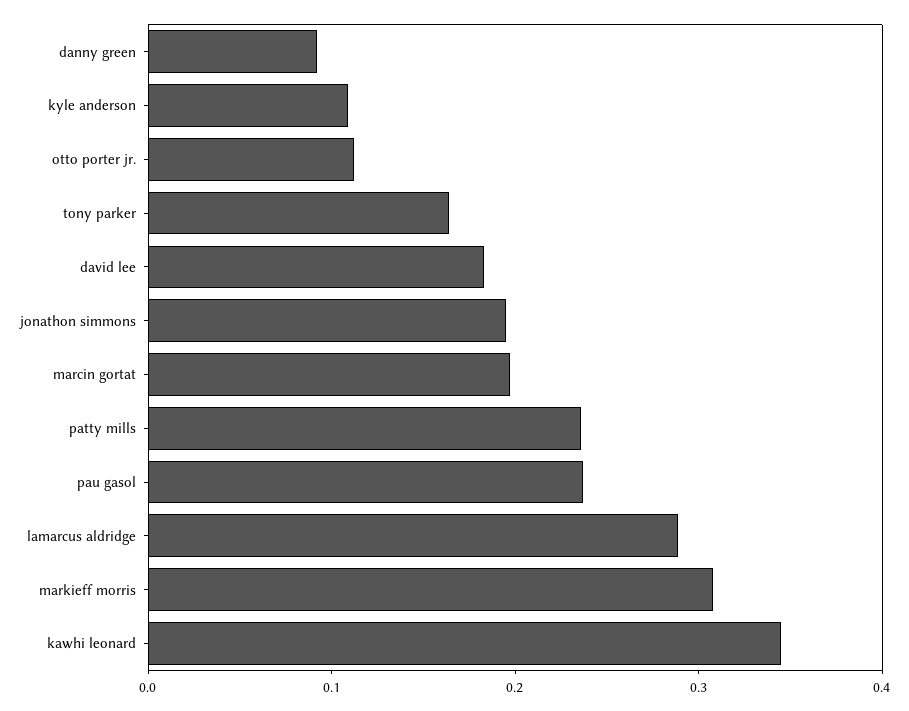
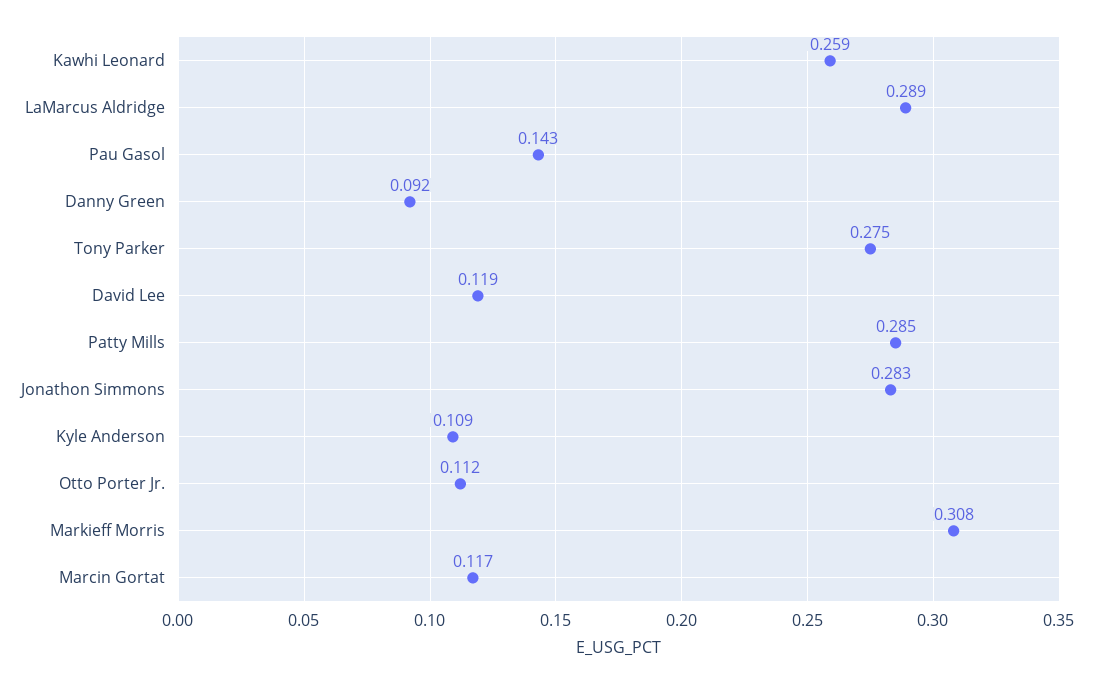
  {
    "danny green": 0.092,
    "kyle anderson": 0.109,
    "otto porter jr.": 0.112,
-   "tony parker": 0.16,
+   "tony parker": 0.275,
-   "david lee": 0.18,
+   "david lee": 0.119,
-   "jonathon simmons": 0.2,
+   "jonathon simmons": 0.283,
-   "marcin gortat": 0.2,
+   "marcin gortat": 0.117,
-   "patty mills": 0.24,
+   "patty mills": 0.285,
-   "pau gasol": 0.24,
+   "pau gasol": 0.143,
    "lamarcus aldridge": 0.289,
    "markieff morris": 0.308,
-   "kawhi leonard": 0.34
+   "kawhi leonard": 0.259
  }

